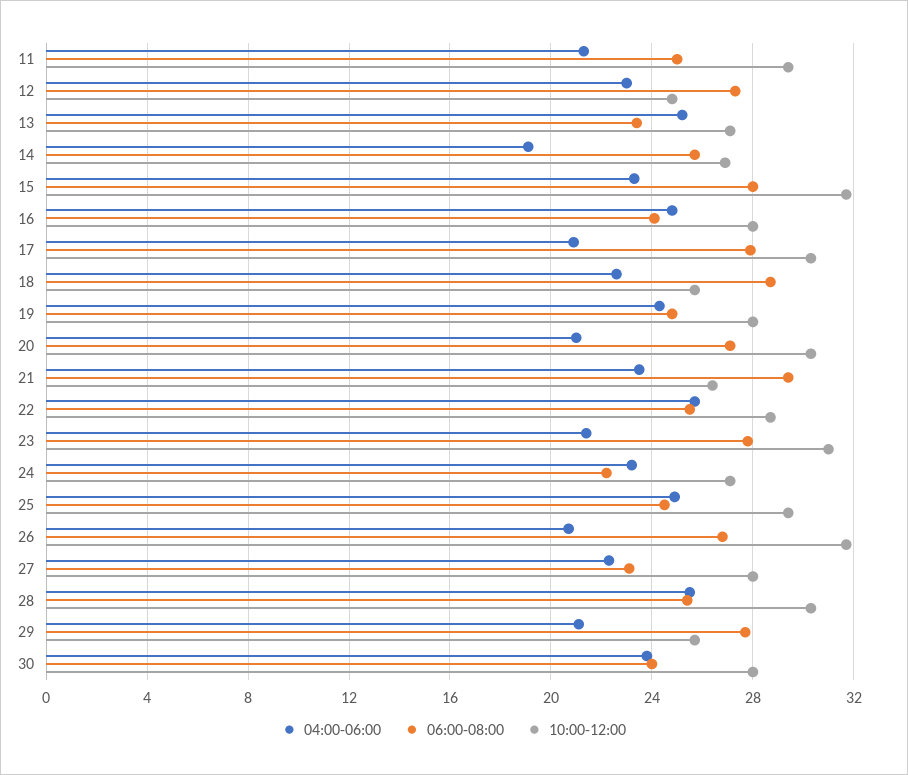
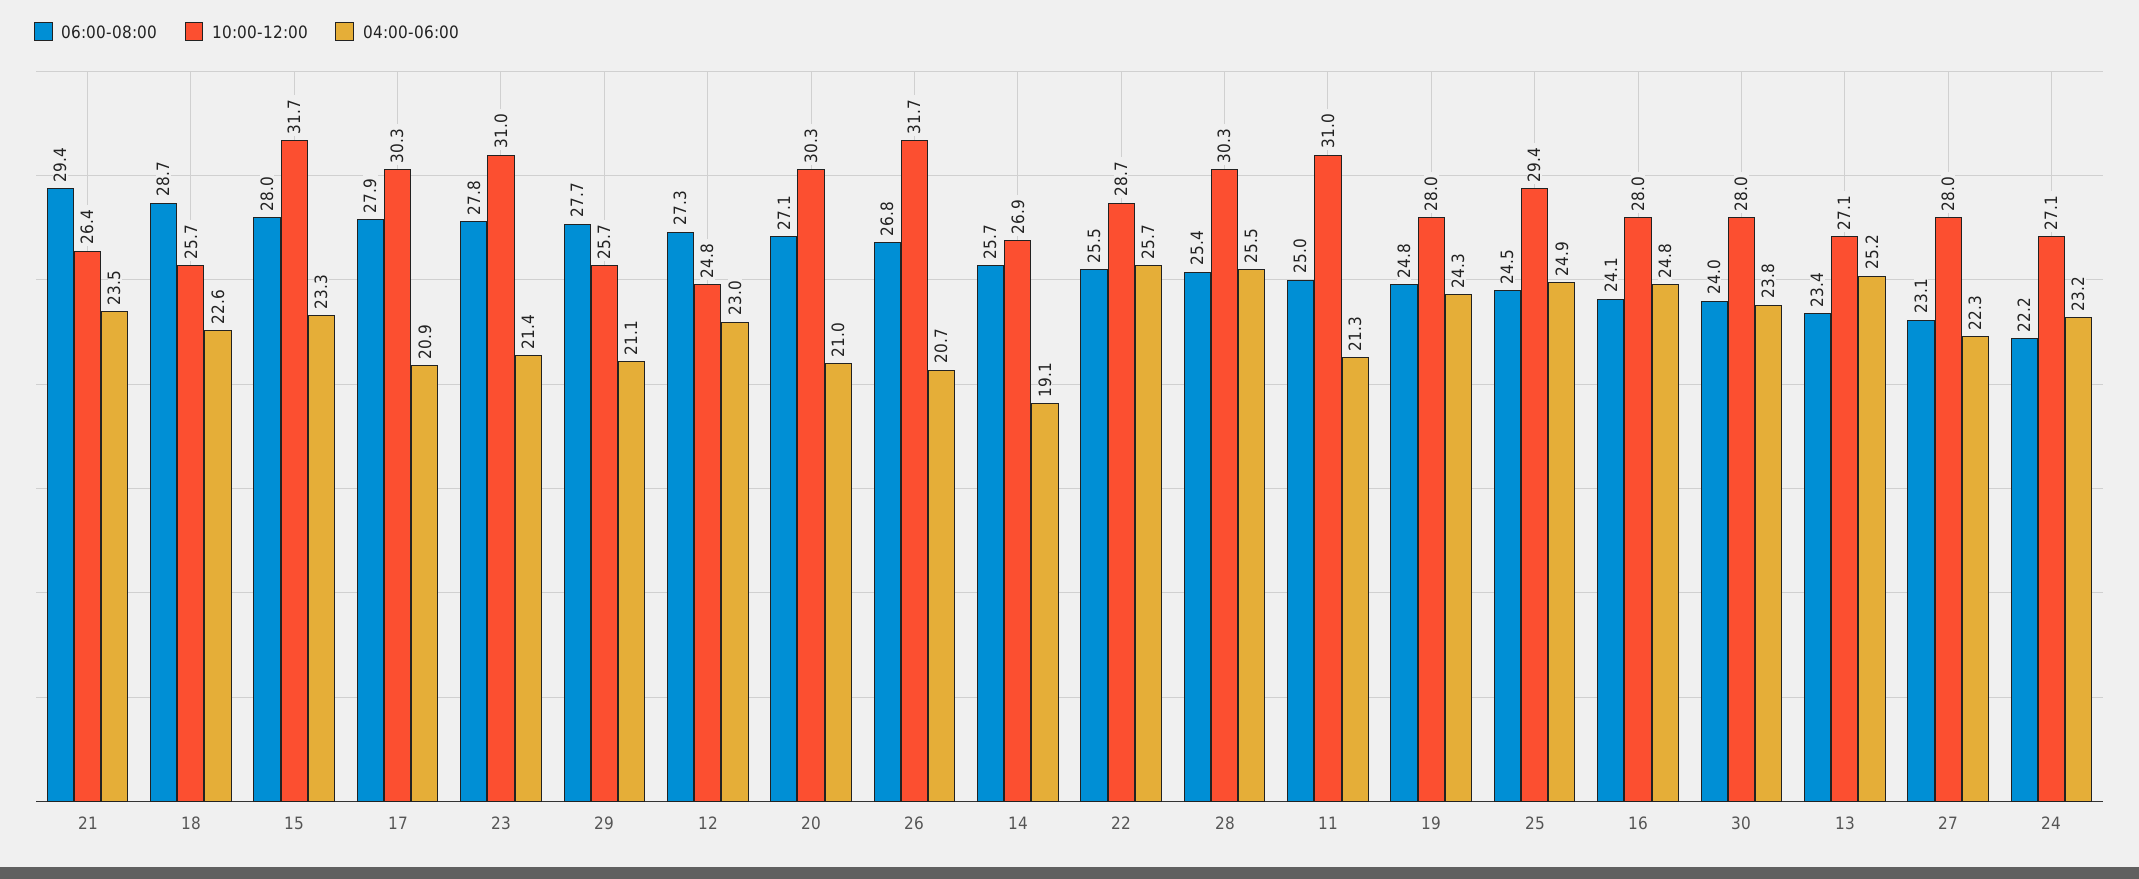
  {
    "04:00-06:00": {
      "11": 21.3,
      "12": 23,
      "13": 25.2,
      "14": 19.1,
      "15": 23.3,
      "16": 24.8,
      "17": 20.9,
      "18": 22.6,
      "19": 24.3,
      "20": 21,
      "21": 23.5,
      "22": 25.7,
      "23": 21.4,
      "24": 23.2,
      "25": 24.9,
      "26": 20.7,
      "27": 22.3,
      "28": 25.5,
      "29": 21.1,
      "30": 23.8
    },
    "06:00-08:00": {
      "11": 25,
      "12": 27.3,
      "13": 23.4,
      "14": 25.7,
      "15": 28,
      "16": 24.1,
      "17": 27.9,
      "18": 28.7,
      "19": 24.8,
      "20": 27.1,
      "21": 29.4,
      "22": 25.5,
      "23": 27.8,
      "24": 22.2,
      "25": 24.5,
      "26": 26.8,
      "27": 23.1,
      "28": 25.4,
      "29": 27.7,
      "30": 24
    },
    "10:00-12:00": {
-     "11": 29.5,
+     "11": 31,
      "12": 24.8,
      "13": 27.1,
      "14": 26.9,
      "15": 31.7,
      "16": 28,
      "17": 30.3,
      "18": 25.7,
      "19": 28,
      "20": 30.3,
      "21": 26.4,
      "22": 28.7,
      "23": 31,
      "24": 27.1,
      "25": 29.4,
      "26": 31.7,
      "27": 28,
      "28": 30.3,
      "29": 25.7,
      "30": 28
    }
  }

